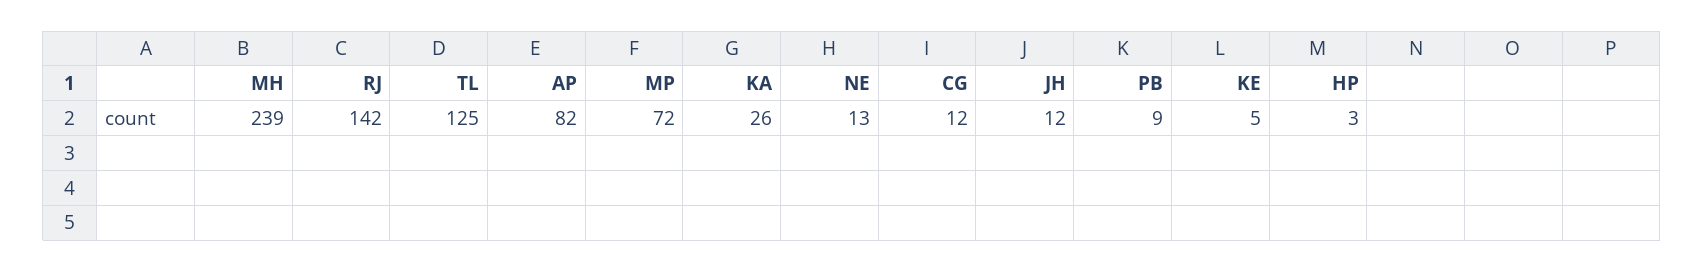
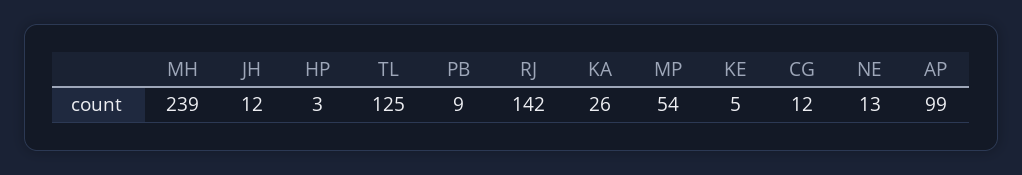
  {
    "MH": 239,
    "RJ": 142,
    "TL": 125,
-   "AP": 82,
+   "AP": 99,
-   "MP": 72,
+   "MP": 54,
    "KA": 26,
    "NE": 13,
    "CG": 12,
    "JH": 12,
    "PB": 9,
    "KE": 5,
    "HP": 3
  }

